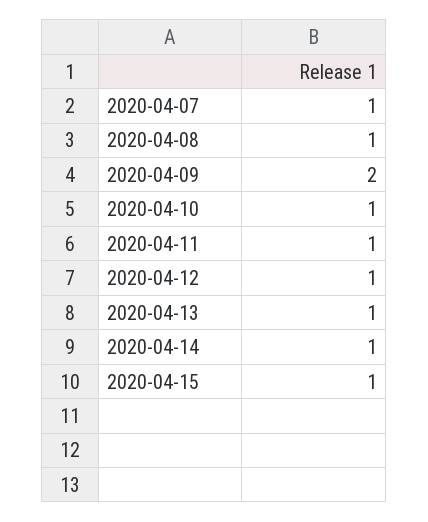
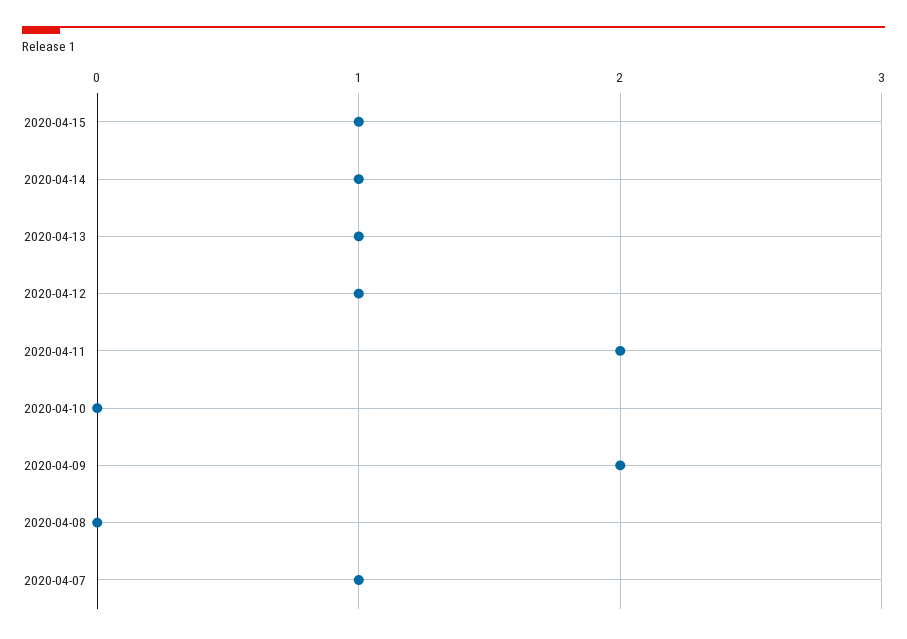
  {
    "2020-04-07": 1,
-   "2020-04-08": 1,
+   "2020-04-08": 0,
    "2020-04-09": 2,
-   "2020-04-10": 1,
+   "2020-04-10": 0,
-   "2020-04-11": 1,
+   "2020-04-11": 2,
    "2020-04-12": 1,
    "2020-04-13": 1,
    "2020-04-14": 1,
    "2020-04-15": 1
  }

